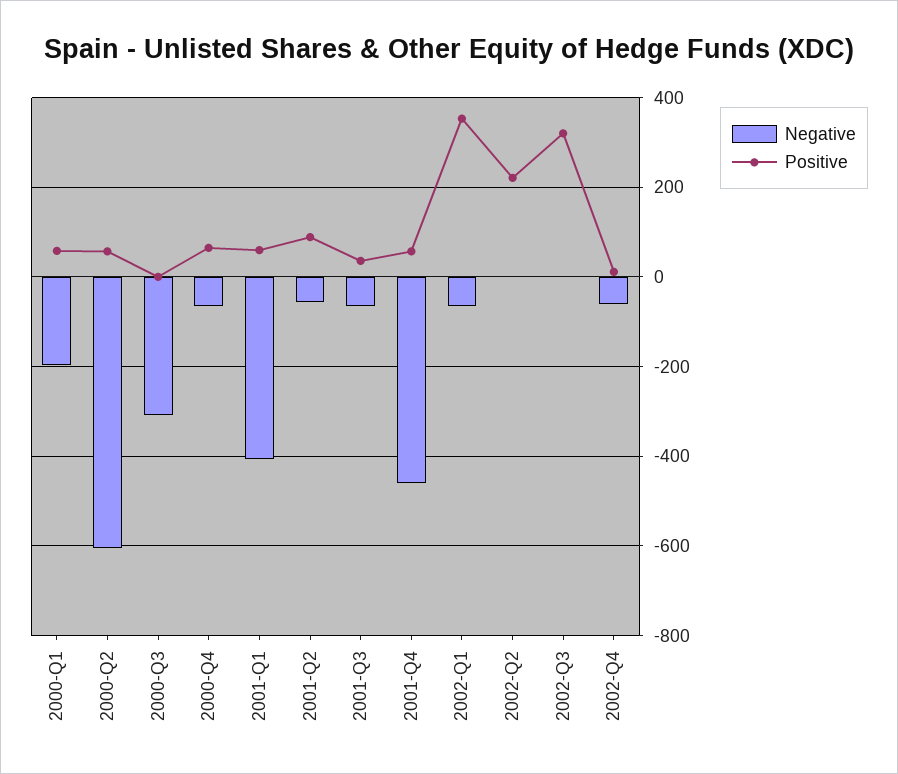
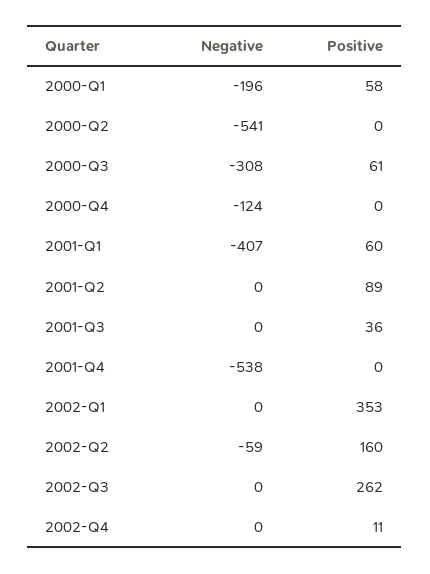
  {
    "Negative": {
      "2000-Q1": -196,
-     "2000-Q2": -600,
+     "2000-Q2": -541,
      "2000-Q3": -308,
-     "2000-Q4": -60,
+     "2000-Q4": -124,
      "2001-Q1": -407,
-     "2001-Q2": -60,
+     "2001-Q2": 0,
-     "2001-Q3": -60,
+     "2001-Q3": 0,
-     "2001-Q4": -460,
+     "2001-Q4": -538,
-     "2002-Q1": -60,
+     "2002-Q1": 0,
-     "2002-Q2": 0,
+     "2002-Q2": -59,
      "2002-Q3": 0,
-     "2002-Q4": -60
+     "2002-Q4": 0
    },
    "Positive": {
      "2000-Q1": 58,
-     "2000-Q2": 60,
+     "2000-Q2": 0,
-     "2000-Q3": 0,
+     "2000-Q3": 61,
-     "2000-Q4": 60,
+     "2000-Q4": 0,
      "2001-Q1": 60,
      "2001-Q2": 89,
      "2001-Q3": 36,
-     "2001-Q4": 60,
+     "2001-Q4": 0,
      "2002-Q1": 353,
-     "2002-Q2": 220,
+     "2002-Q2": 160,
-     "2002-Q3": 320,
+     "2002-Q3": 262,
      "2002-Q4": 11
    }
  }

